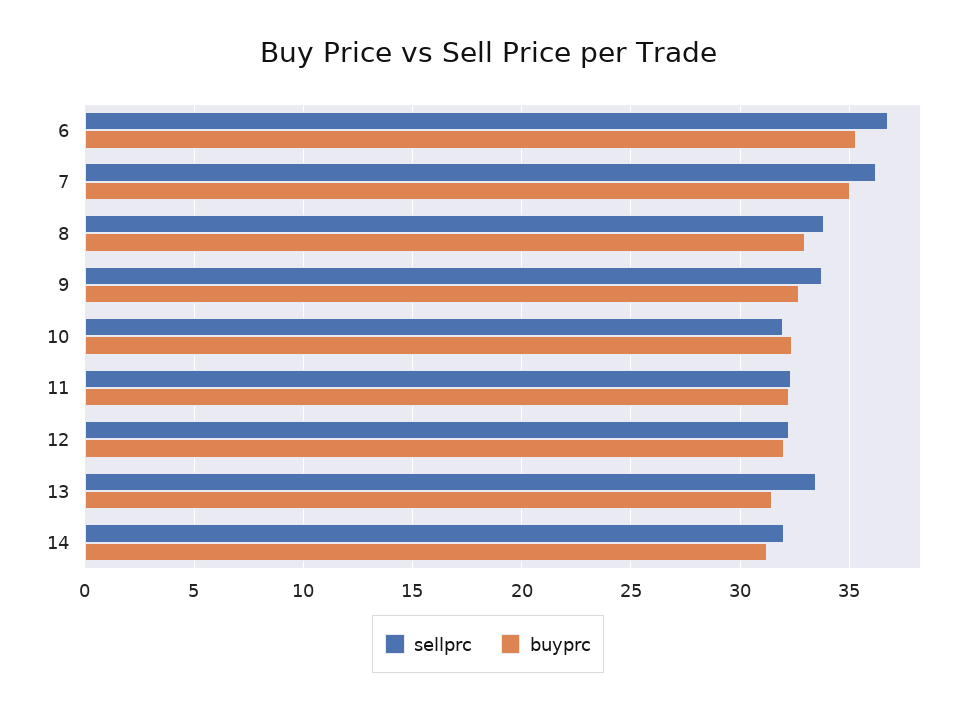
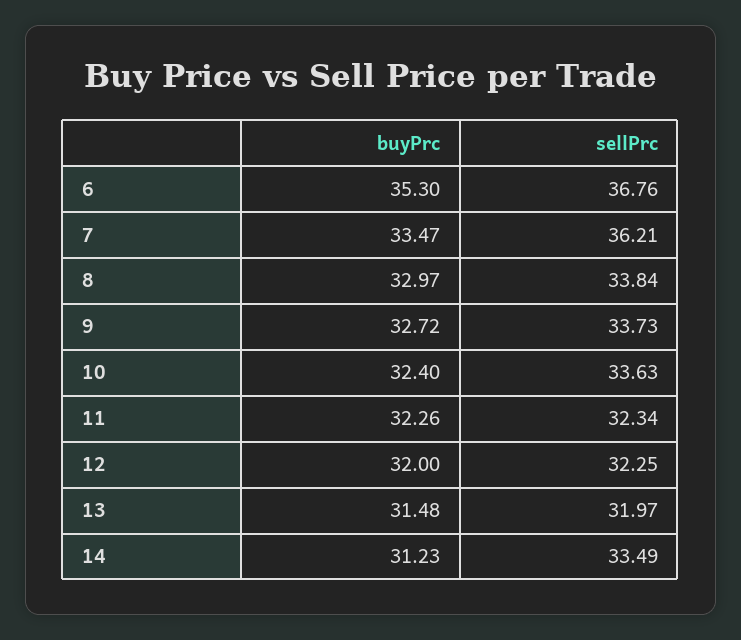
  {
    "sellprc": {
      "6": 36.76,
      "7": 36.21,
      "8": 33.84,
      "9": 33.73,
-     "10": 32,
+     "10": 33.63,
      "11": 32.34,
      "12": 32.25,
-     "13": 33.5,
+     "13": 31.97,
-     "14": 32
+     "14": 33.49
    },
    "buyprc": {
      "6": 35.3,
-     "7": 35,
+     "7": 33.47,
      "8": 32.97,
      "9": 32.72,
      "10": 32.4,
      "11": 32.26,
      "12": 32,
      "13": 31.48,
      "14": 31.23
    }
  }

